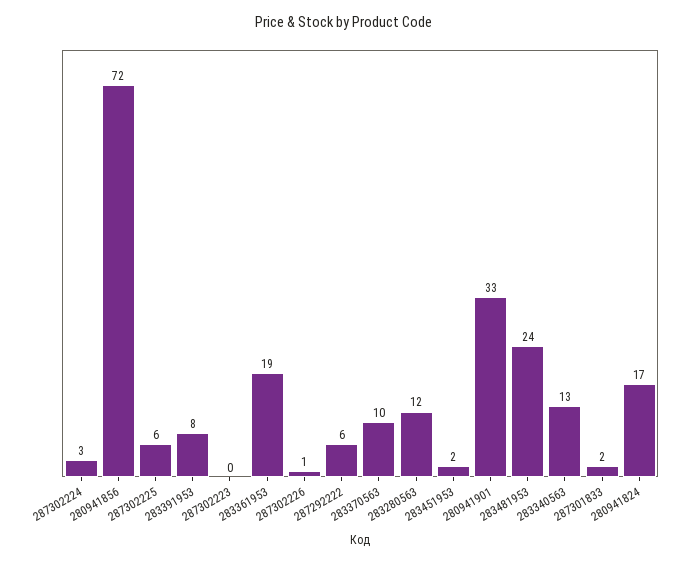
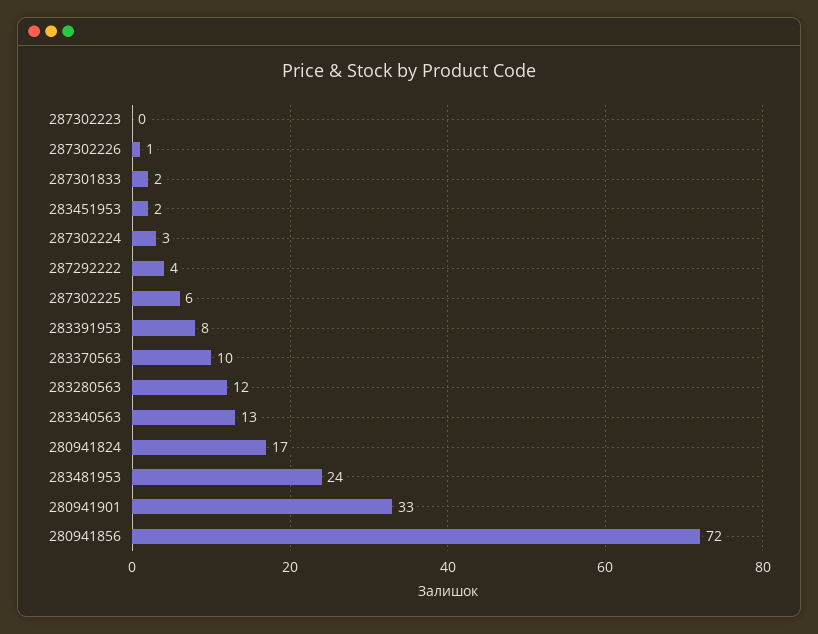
  {
    "287302224": 3,
    "280941856": 72,
    "287302225": 6,
    "283391953": 8,
    "287302223": 0,
-   "283361953": 19,
    "287302226": 1,
-   "287292222": 6,
+   "287292222": 4,
    "283370563": 10,
    "283280563": 12,
    "283451953": 2,
    "280941901": 33,
    "283481953": 24,
    "283340563": 13,
    "287301833": 2,
    "280941824": 17
  }

